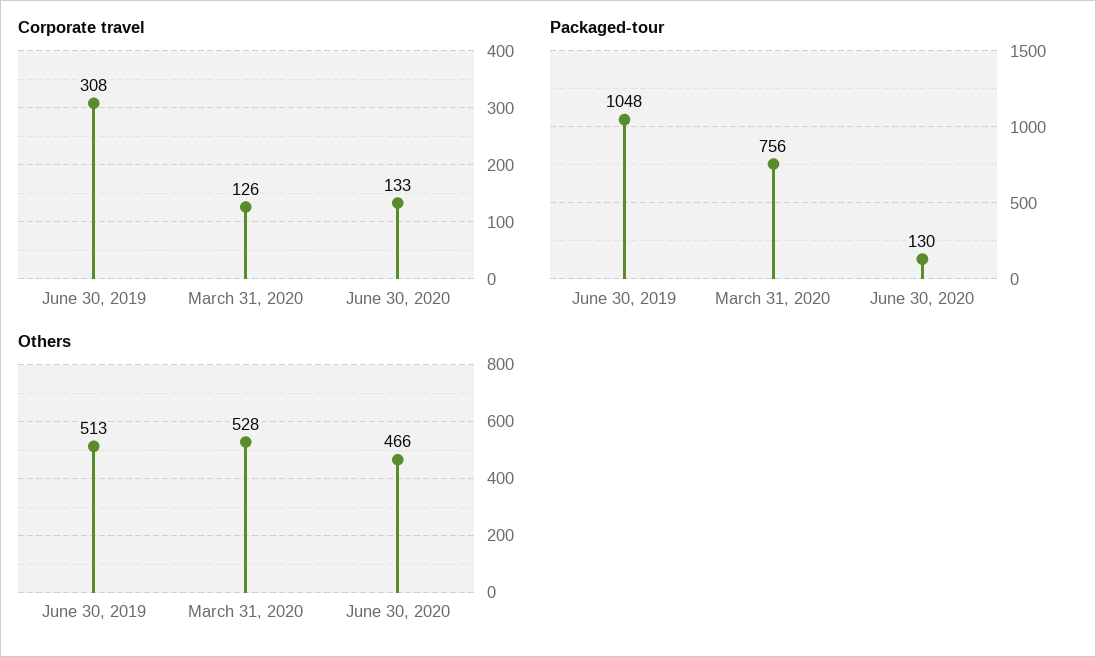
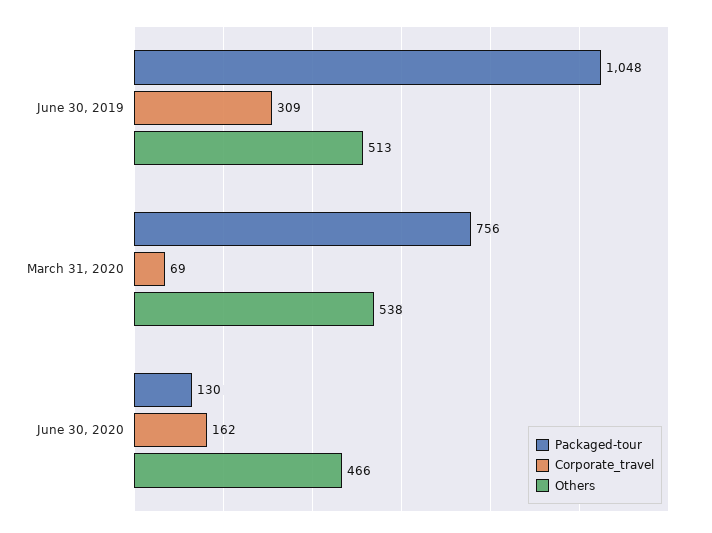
  {
    "Corporate travel": {
-     "June 30, 2019": 308,
+     "June 30, 2019": 309,
-     "March 31, 2020": 126,
+     "March 31, 2020": 69,
-     "June 30, 2020": 133
+     "June 30, 2020": 162
    },
    "Packaged-tour": {
      "June 30, 2019": 1048,
      "March 31, 2020": 756,
      "June 30, 2020": 130
    },
    "Others": {
      "June 30, 2019": 513,
-     "March 31, 2020": 528,
+     "March 31, 2020": 538,
      "June 30, 2020": 466
    }
  }

